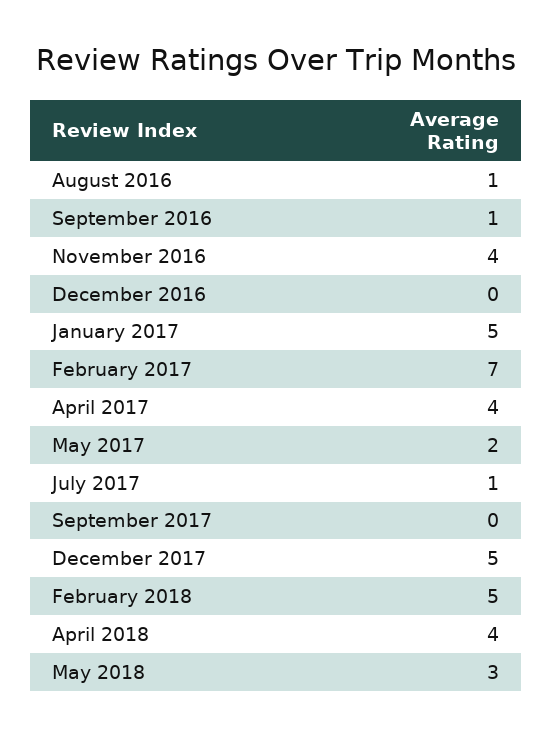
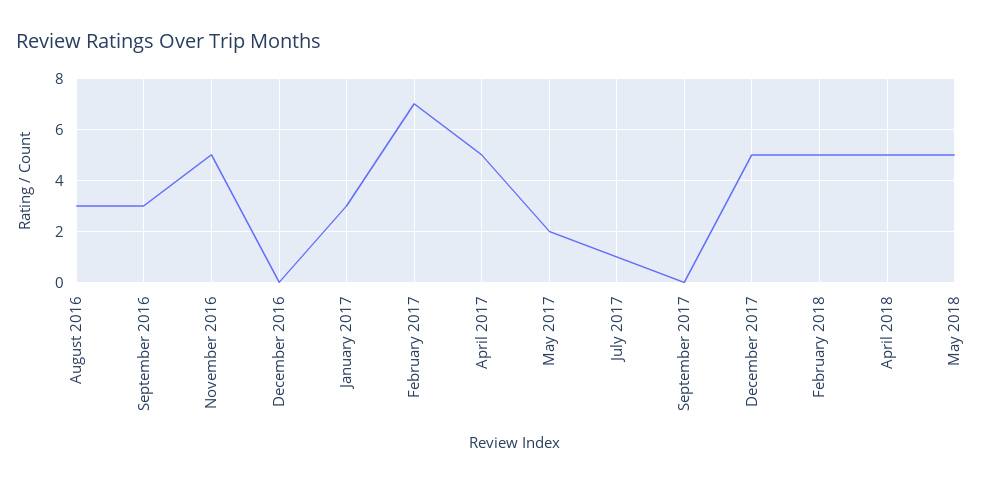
  {
-   "August 2016": 1,
+   "August 2016": 3,
-   "September 2016": 1,
+   "September 2016": 3,
-   "November 2016": 4,
+   "November 2016": 5,
    "December 2016": 0,
-   "January 2017": 5,
+   "January 2017": 3,
    "February 2017": 7,
-   "April 2017": 4,
+   "April 2017": 5,
    "May 2017": 2,
    "July 2017": 1,
    "September 2017": 0,
    "December 2017": 5,
    "February 2018": 5,
-   "April 2018": 4,
+   "April 2018": 5,
-   "May 2018": 3
+   "May 2018": 5
  }

